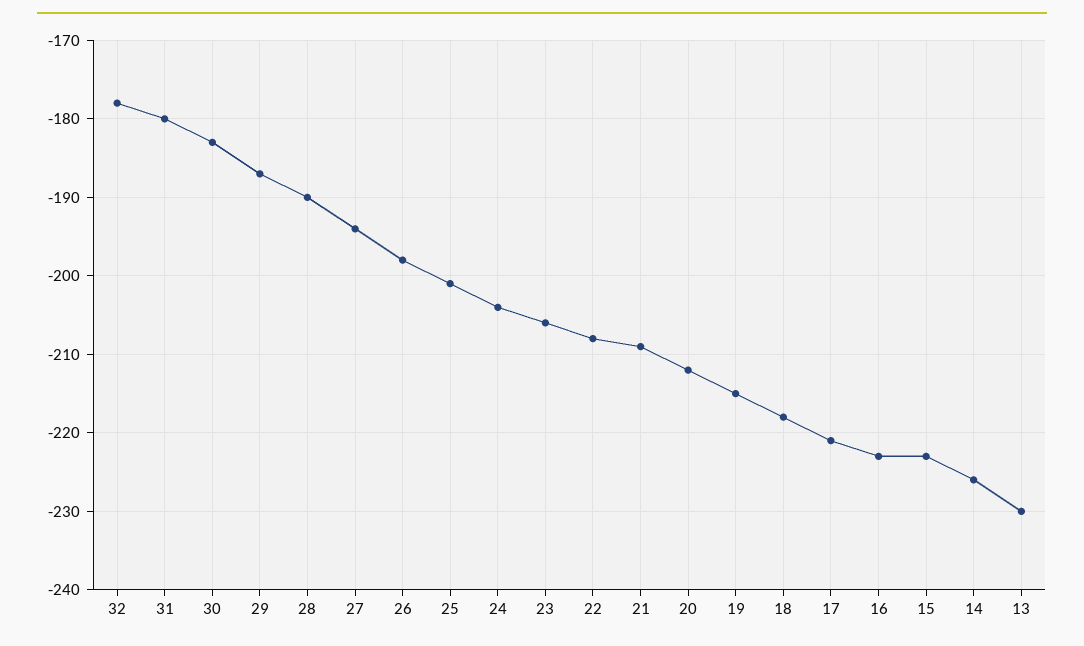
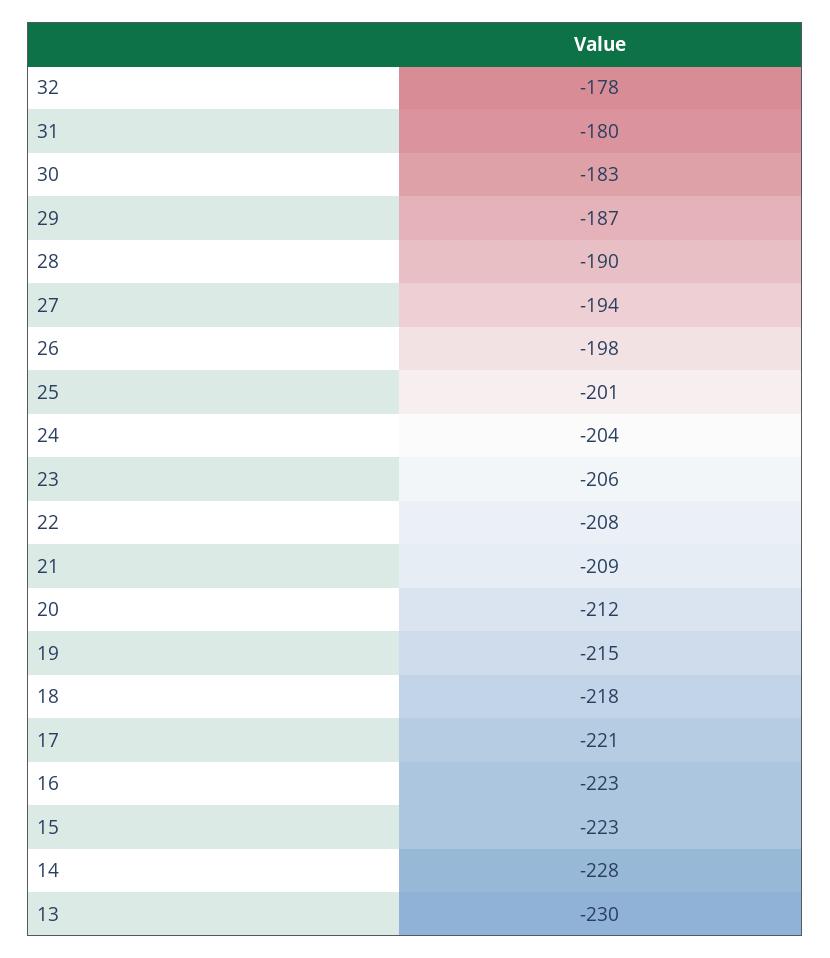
  {
    "32": -178,
    "31": -180,
    "30": -183,
    "29": -187,
    "28": -190,
    "27": -194,
    "26": -198,
    "25": -201,
    "24": -204,
    "23": -206,
    "22": -208,
    "21": -209,
    "20": -212,
    "19": -215,
    "18": -218,
    "17": -221,
    "16": -223,
    "15": -223,
-   "14": -226,
+   "14": -228,
    "13": -230
  }

